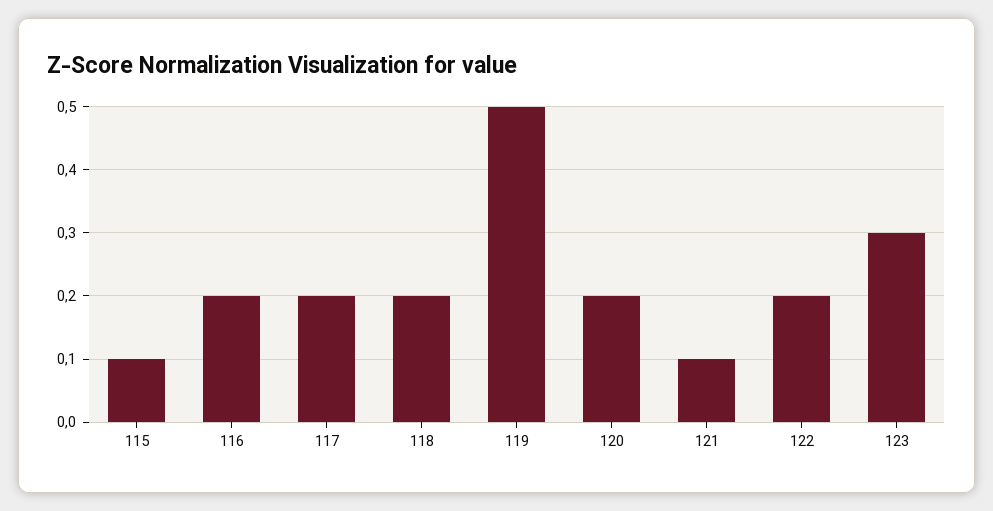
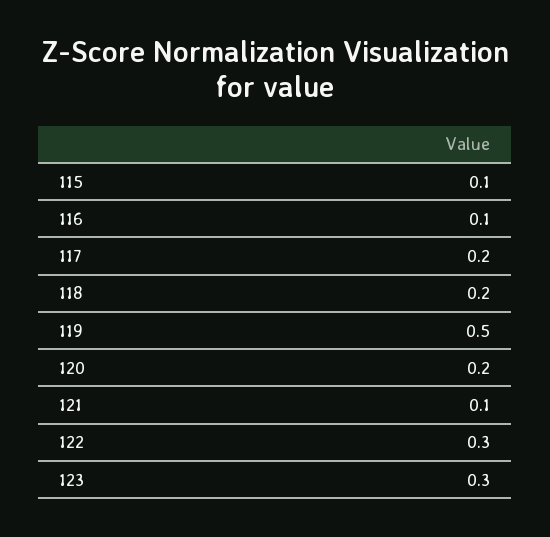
  {
    "115": 0.1,
-   "116": 0.2,
+   "116": 0.1,
    "117": 0.2,
    "118": 0.2,
    "119": 0.5,
    "120": 0.2,
    "121": 0.1,
-   "122": 0.2,
+   "122": 0.3,
    "123": 0.3
  }

